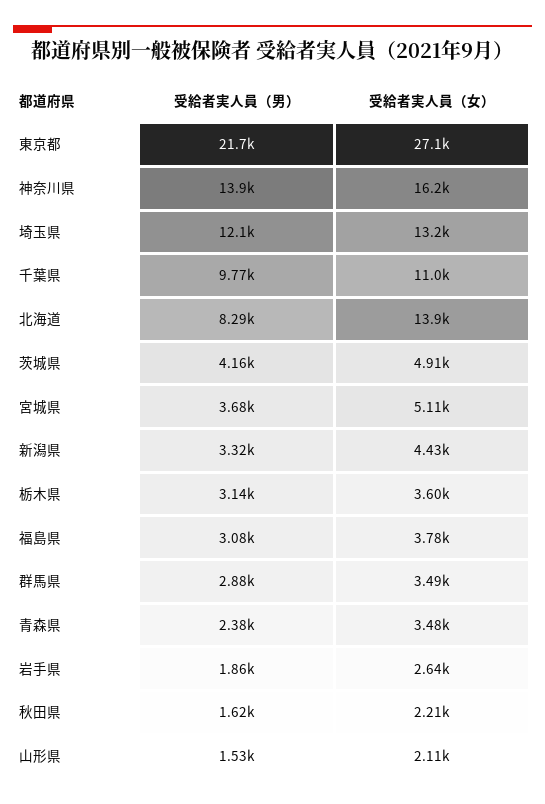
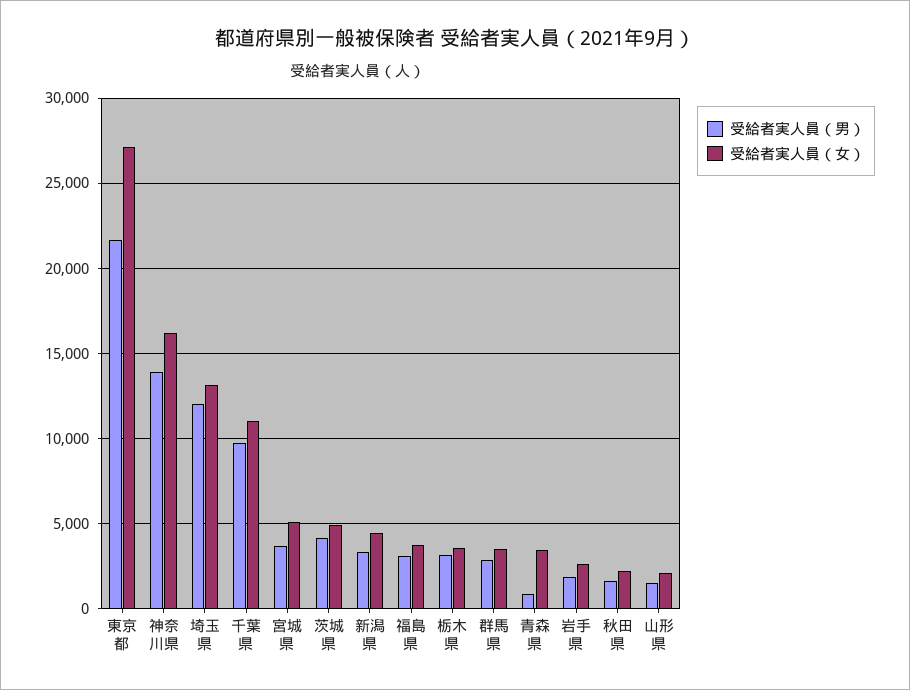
  {
    "受給者実人員（男）": {
      "東京都": 21700,
      "神奈川県": 13900,
      "埼玉県": 12100,
      "千葉県": 9770,
-     "北海道": 8290,
      "茨城県": 4160,
      "宮城県": 3680,
      "新潟県": 3320,
      "栃木県": 3140,
      "福島県": 3080,
      "群馬県": 2880,
-     "青森県": 2380,
+     "青森県": 1000,
      "岩手県": 1860,
      "秋田県": 1620,
      "山形県": 1530
    },
    "受給者実人員（女）": {
      "東京都": 27100,
      "神奈川県": 16200,
      "埼玉県": 13200,
      "千葉県": 11000,
-     "北海道": 13900,
      "茨城県": 4910,
      "宮城県": 5110,
      "新潟県": 4430,
      "栃木県": 3600,
      "福島県": 3780,
      "群馬県": 3490,
      "青森県": 3480,
      "岩手県": 2640,
      "秋田県": 2210,
      "山形県": 2110
    }
  }

